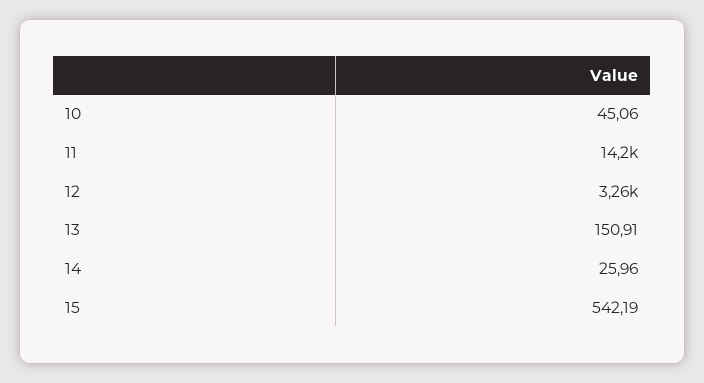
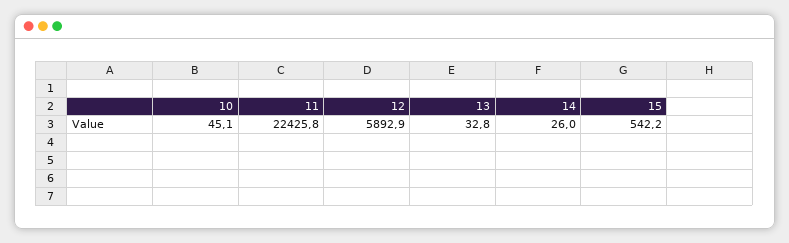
  {
    "10": 45.06,
-   "11": 14200,
+   "11": 22425.8,
-   "12": 3260,
+   "12": 5892.9,
-   "13": 150.91,
+   "13": 32.8,
    "14": 25.96,
    "15": 542.19
  }

